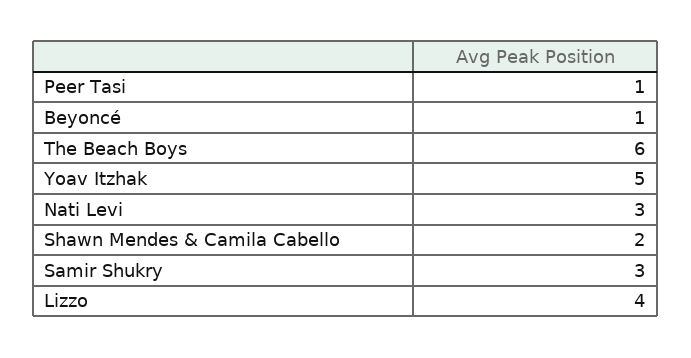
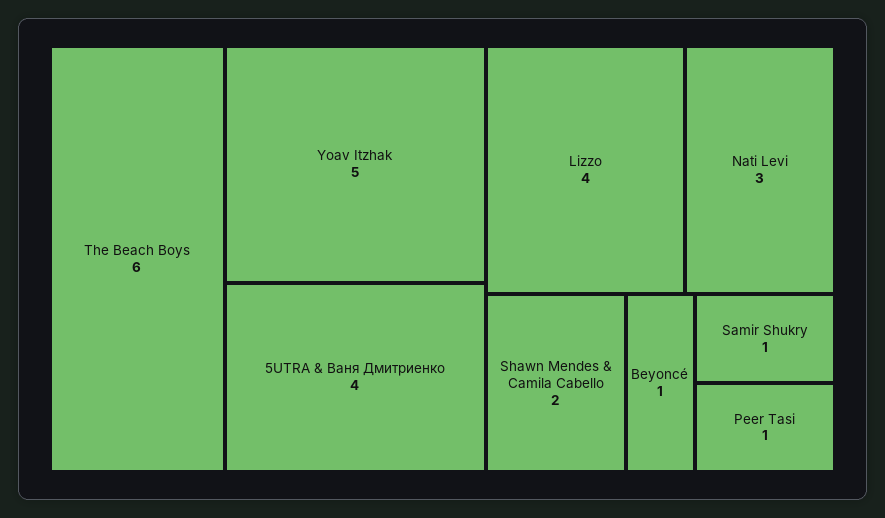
  {
    "Peer Tasi": 1,
    "Beyoncé": 1,
    "The Beach Boys": 6,
    "Yoav Itzhak": 5,
    "Nati Levi": 3,
    "Shawn Mendes & Camila Cabello": 2,
-   "Samir Shukry": 3,
+   "Samir Shukry": 1,
-   "Lizzo": 4
+   "Lizzo": 4,
+   "5UTRA & Ваня Дмитриенко": 4
  }

